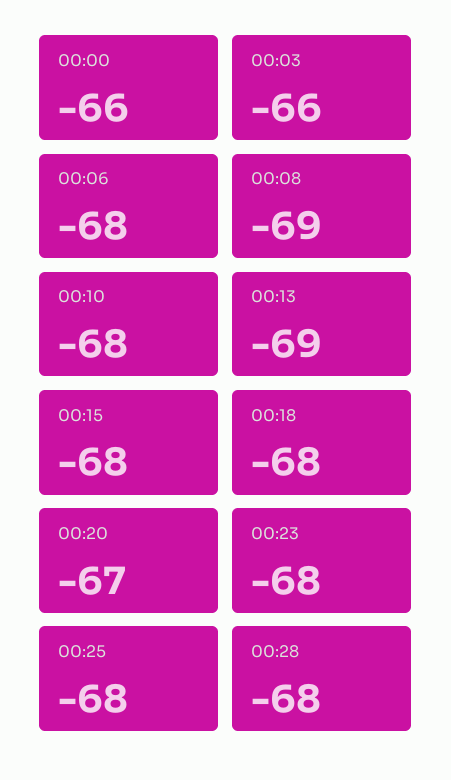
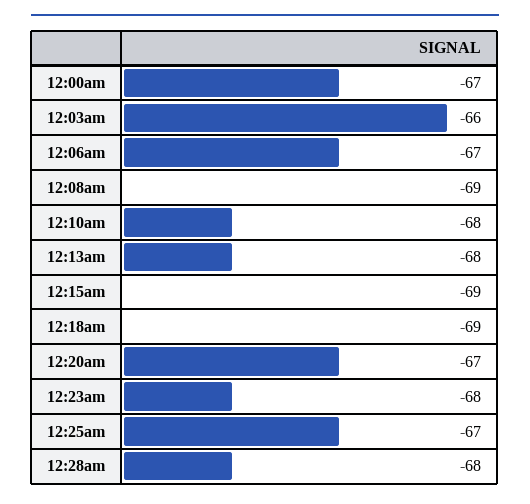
  {
-   "00:00": -66,
+   "00:00": -67,
    "00:03": -66,
-   "00:06": -68,
+   "00:06": -67,
    "00:08": -69,
    "00:10": -68,
-   "00:13": -69,
+   "00:13": -68,
-   "00:15": -68,
+   "00:15": -69,
-   "00:18": -68,
+   "00:18": -69,
    "00:20": -67,
    "00:23": -68,
-   "00:25": -68,
+   "00:25": -67,
    "00:28": -68
  }

